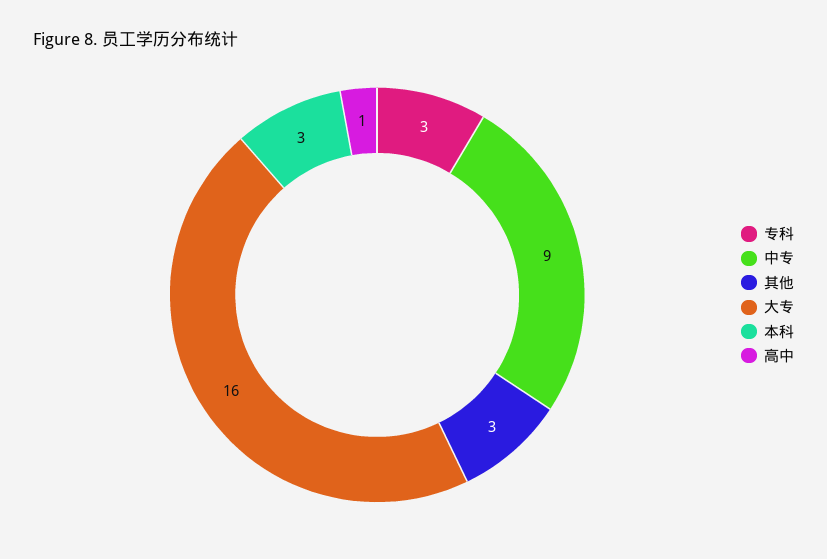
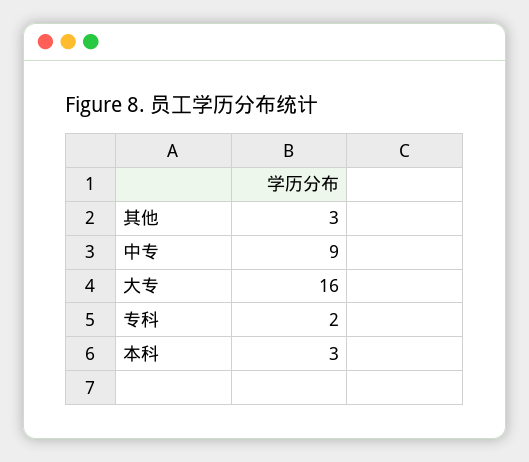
  {
-   "专科": 3,
+   "专科": 2,
    "中专": 9,
    "其他": 3,
    "大专": 16,
-   "本科": 3,
+   "本科": 3
-   "高中": 1
  }

